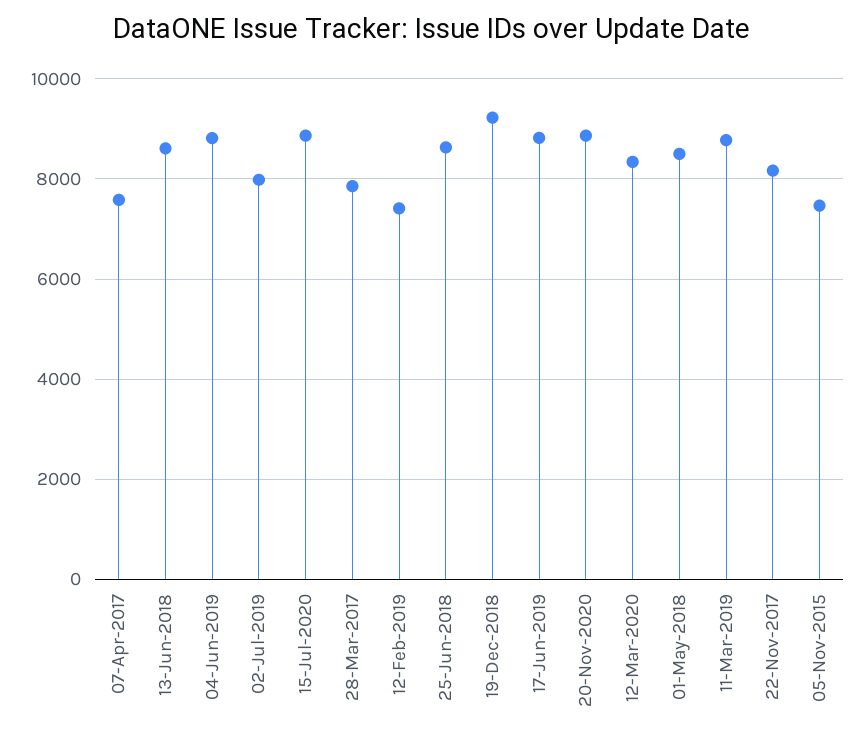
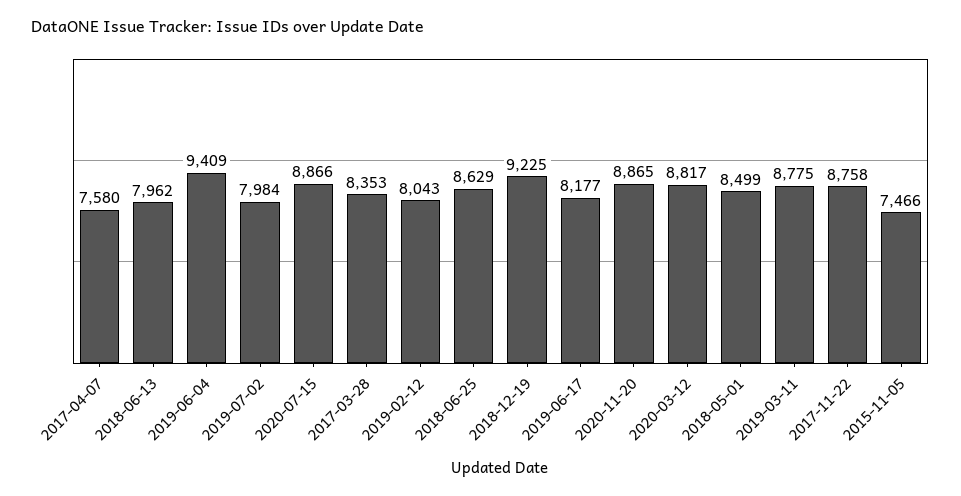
  {
    "07-Apr-2017": 7580,
-   "13-Jun-2018": 8600,
+   "13-Jun-2018": 7962,
-   "04-Jun-2019": 8800,
+   "04-Jun-2019": 9409,
    "02-Jul-2019": 7984,
    "15-Jul-2020": 8866,
-   "28-Mar-2017": 7800,
+   "28-Mar-2017": 8353,
-   "12-Feb-2019": 7400,
+   "12-Feb-2019": 8043,
    "25-Jun-2018": 8629,
    "19-Dec-2018": 9225,
-   "17-Jun-2019": 8800,
+   "17-Jun-2019": 8177,
    "20-Nov-2020": 8865,
-   "12-Mar-2020": 8400,
+   "12-Mar-2020": 8817,
    "01-May-2018": 8499,
    "11-Mar-2019": 8775,
-   "22-Nov-2017": 8200,
+   "22-Nov-2017": 8758,
    "05-Nov-2015": 7466
  }

